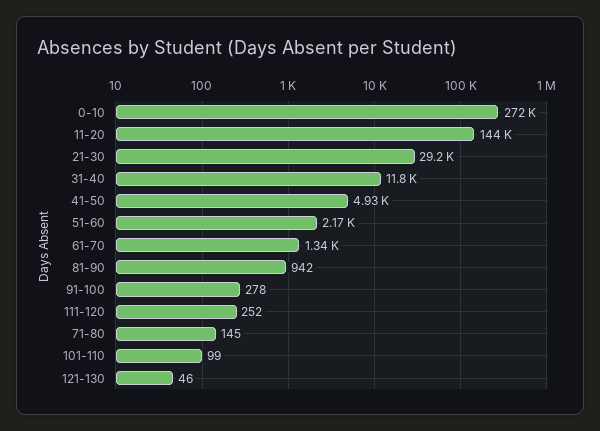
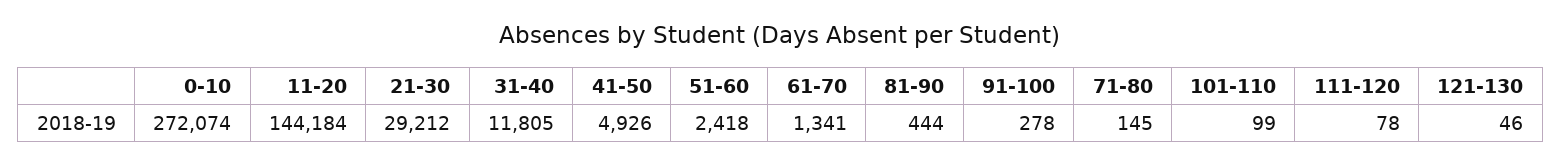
  {
    "0-10": 272074,
    "11-20": 144184,
    "21-30": 29212,
    "31-40": 11805,
    "41-50": 4926,
-   "51-60": 2170,
+   "51-60": 2418,
    "61-70": 1341,
-   "81-90": 942,
+   "81-90": 444,
    "91-100": 278,
-   "111-120": 252,
+   "111-120": 78,
    "71-80": 145,
    "101-110": 99,
    "121-130": 46
  }

